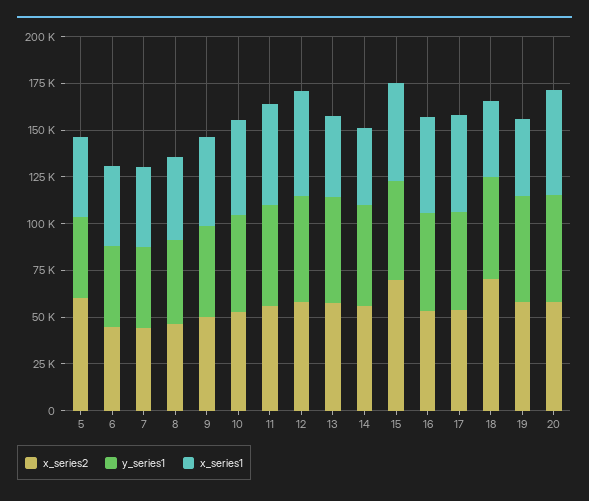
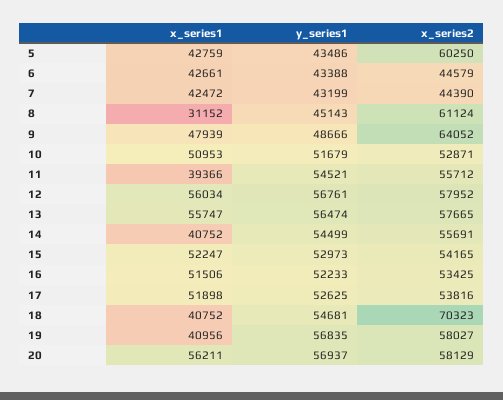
  {
    "x_series2": {
      "5": 60250,
      "6": 44579,
      "7": 44390,
-     "8": 45000,
+     "8": 61124,
-     "9": 50000,
+     "9": 64052,
      "10": 52871,
      "11": 55712,
      "12": 57952,
      "13": 57665,
      "14": 55691,
-     "15": 70000,
+     "15": 54165,
      "16": 53425,
      "17": 53816,
      "18": 70323,
      "19": 58027,
      "20": 58129
    },
    "y_series1": {
      "5": 43486,
      "6": 43388,
      "7": 43199,
      "8": 45143,
      "9": 48666,
      "10": 51679,
      "11": 54521,
      "12": 56761,
      "13": 56474,
      "14": 54499,
      "15": 52973,
      "16": 52233,
      "17": 52625,
      "18": 54681,
      "19": 56835,
      "20": 56937
    },
    "x_series1": {
      "5": 42759,
      "6": 42661,
      "7": 42472,
-     "8": 45000,
+     "8": 31152,
      "9": 47939,
      "10": 50953,
-     "11": 55000,
+     "11": 39366,
      "12": 56034,
-     "13": 45000,
+     "13": 55747,
      "14": 40752,
      "15": 52247,
      "16": 51506,
      "17": 51898,
      "18": 40752,
      "19": 40956,
      "20": 56211
    }
  }

